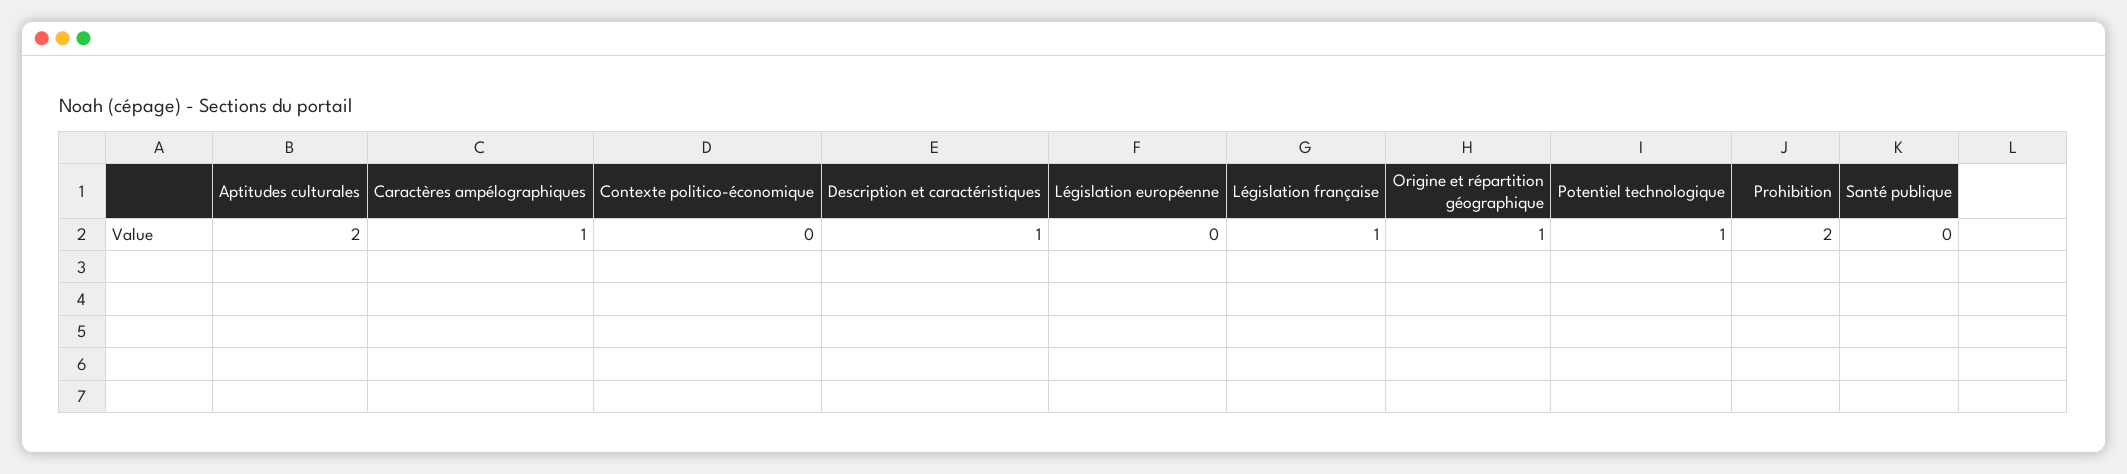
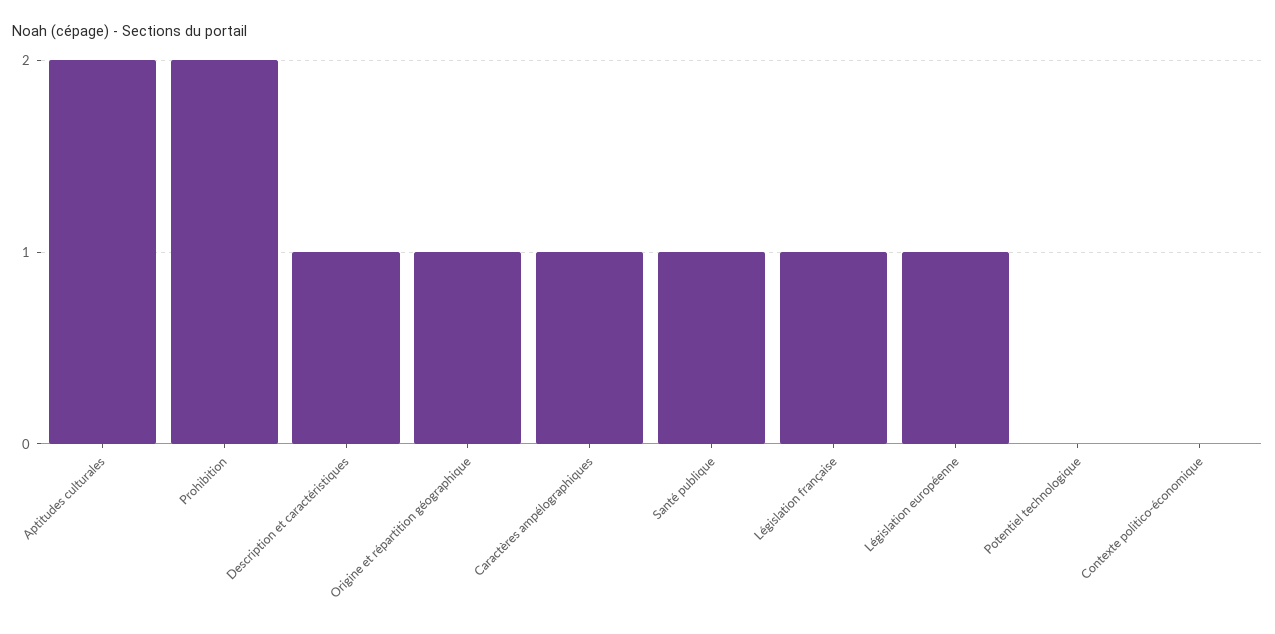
  {
    "Aptitudes culturales": 2,
    "Caractères ampélographiques": 1,
    "Contexte politico-économique": 0,
    "Description et caractéristiques": 1,
-   "Législation européenne": 0,
+   "Législation européenne": 1,
    "Législation française": 1,
    "Origine et répartition géographique": 1,
-   "Potentiel technologique": 1,
+   "Potentiel technologique": 0,
    "Prohibition": 2,
-   "Santé publique": 0
+   "Santé publique": 1
  }

